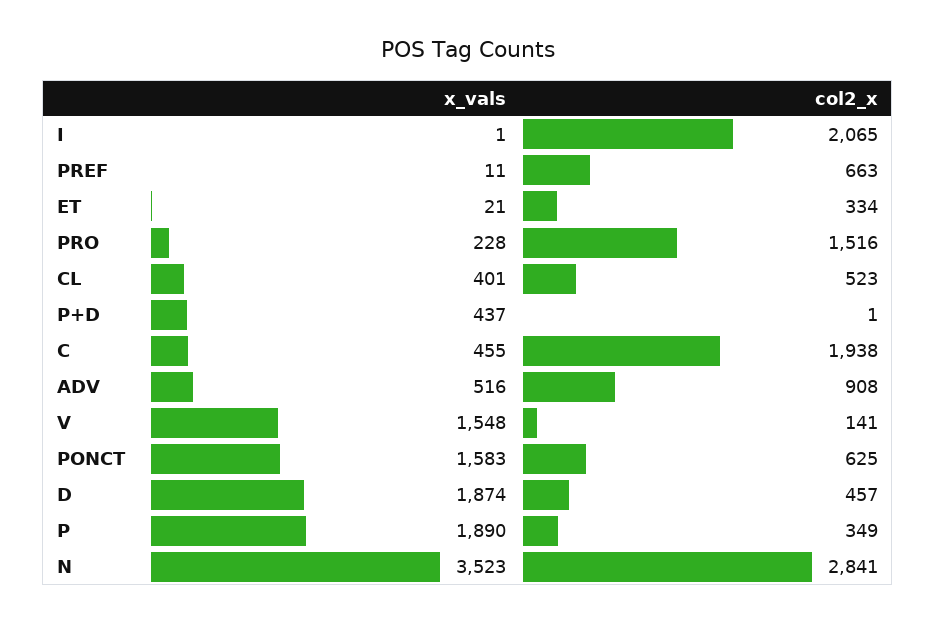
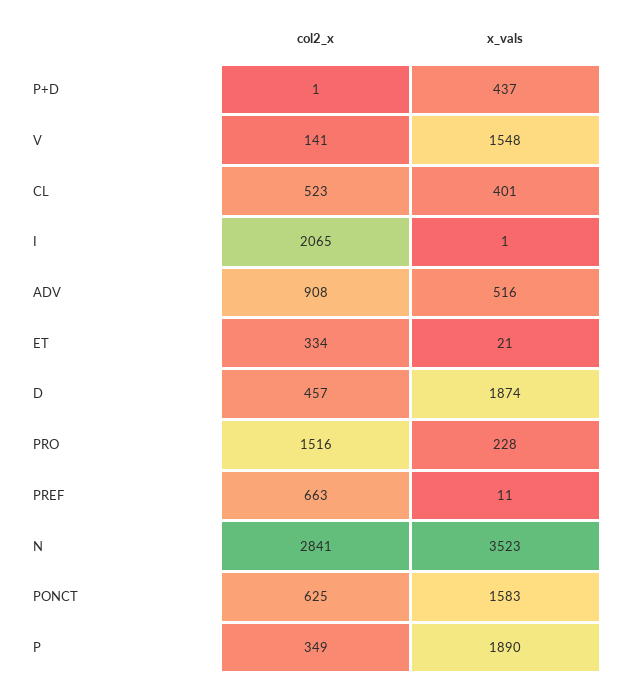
  {
    "x_vals": {
      "I": 1,
      "PREF": 11,
      "ET": 21,
      "PRO": 228,
      "CL": 401,
      "P+D": 437,
-     "C": 455,
      "ADV": 516,
      "V": 1548,
      "PONCT": 1583,
      "D": 1874,
      "P": 1890,
      "N": 3523
    },
    "col2_x": {
      "I": 2065,
      "PREF": 663,
      "ET": 334,
      "PRO": 1516,
      "CL": 523,
      "P+D": 1,
-     "C": 1938,
      "ADV": 908,
      "V": 141,
      "PONCT": 625,
      "D": 457,
      "P": 349,
      "N": 2841
    }
  }

